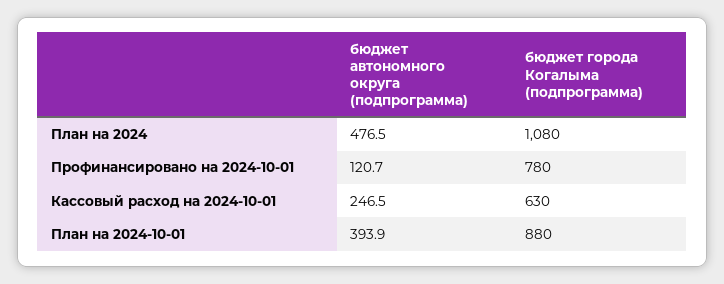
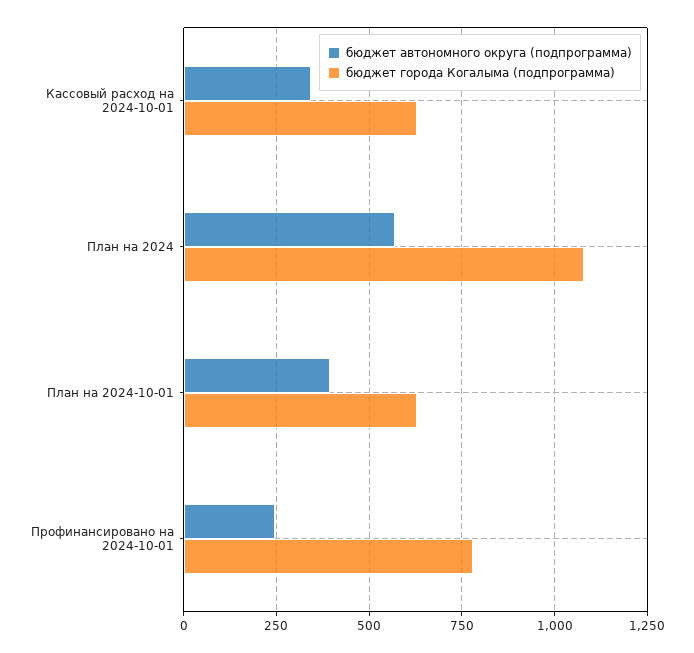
  {
    "бюджет автономного округа (подпрограмма)": {
-     "План на 2024": 476.5,
+     "План на 2024": 575,
-     "Профинансировано на 2024-10-01": 120.7,
+     "Профинансировано на 2024-10-01": 250,
-     "Кассовый расход на 2024-10-01": 246.5,
+     "Кассовый расход на 2024-10-01": 350,
      "План на 2024-10-01": 393.9
    },
    "бюджет города Когалыма (подпрограмма)": {
      "План на 2024": 1080,
      "Профинансировано на 2024-10-01": 780,
      "Кассовый расход на 2024-10-01": 630,
-     "План на 2024-10-01": 880
+     "План на 2024-10-01": 625
    }
  }

